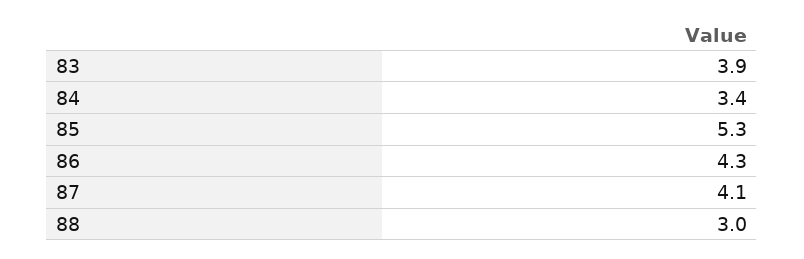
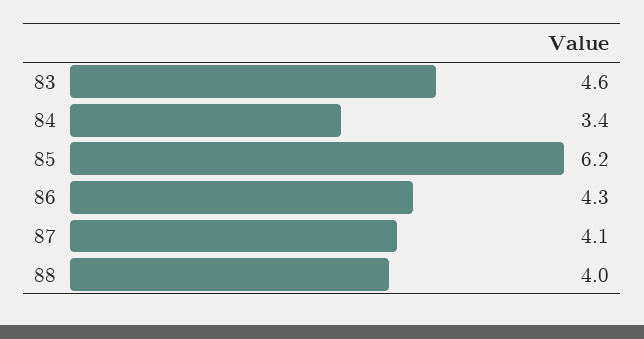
  {
-   "83": 3.9,
+   "83": 4.6,
    "84": 3.4,
-   "85": 5.3,
+   "85": 6.2,
    "86": 4.3,
    "87": 4.1,
-   "88": 3
+   "88": 4
  }

